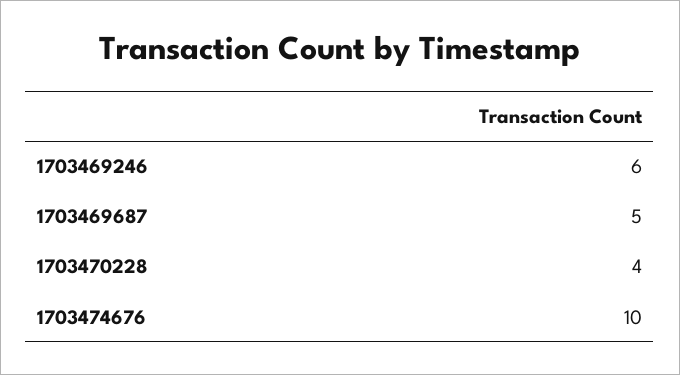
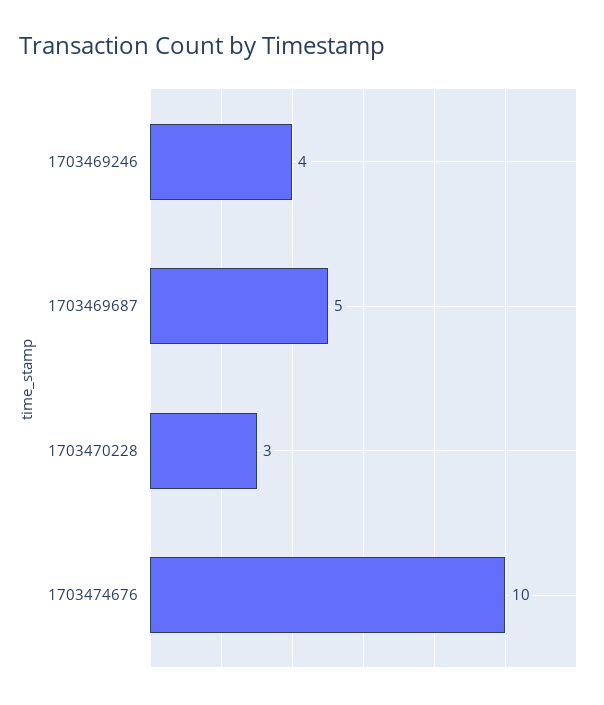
  {
-   "1703469246": 6,
+   "1703469246": 4,
    "1703469687": 5,
-   "1703470228": 4,
+   "1703470228": 3,
    "1703474676": 10
  }

